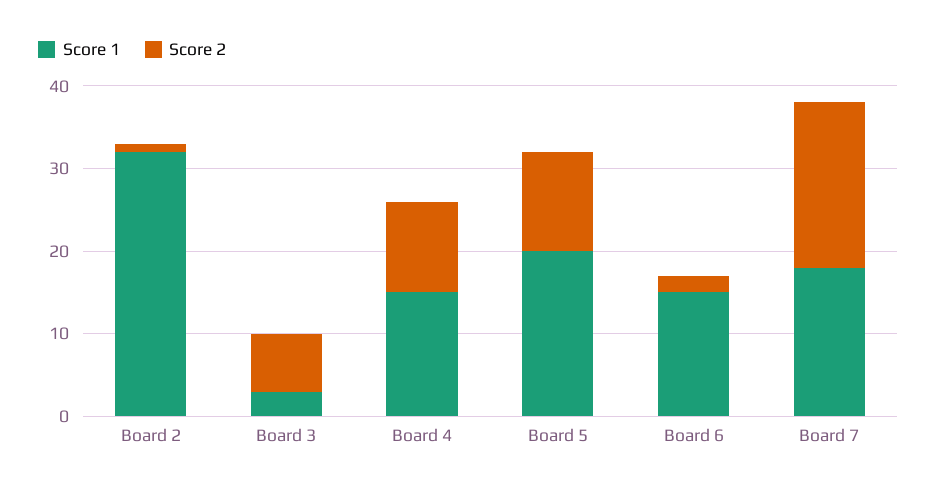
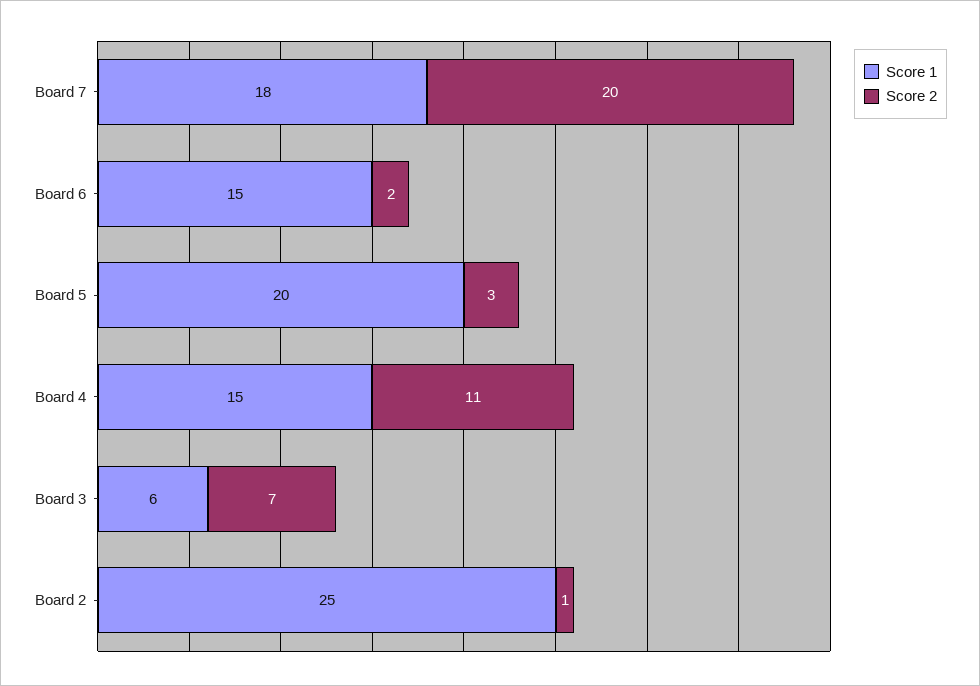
  {
    "Score 1": {
-     "Board 2": 32,
+     "Board 2": 25,
-     "Board 3": 3,
+     "Board 3": 6,
      "Board 4": 15,
      "Board 5": 20,
      "Board 6": 15,
      "Board 7": 18
    },
    "Score 2": {
      "Board 2": 1,
      "Board 3": 7,
      "Board 4": 11,
-     "Board 5": 12,
+     "Board 5": 3,
      "Board 6": 2,
      "Board 7": 20
    }
  }

